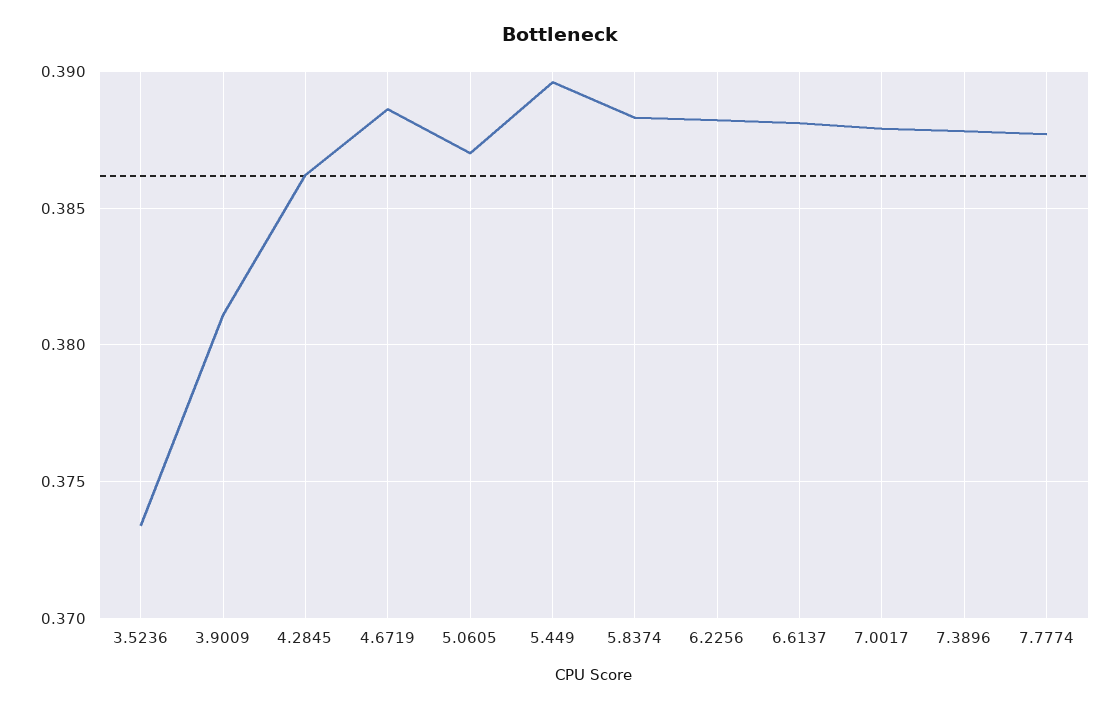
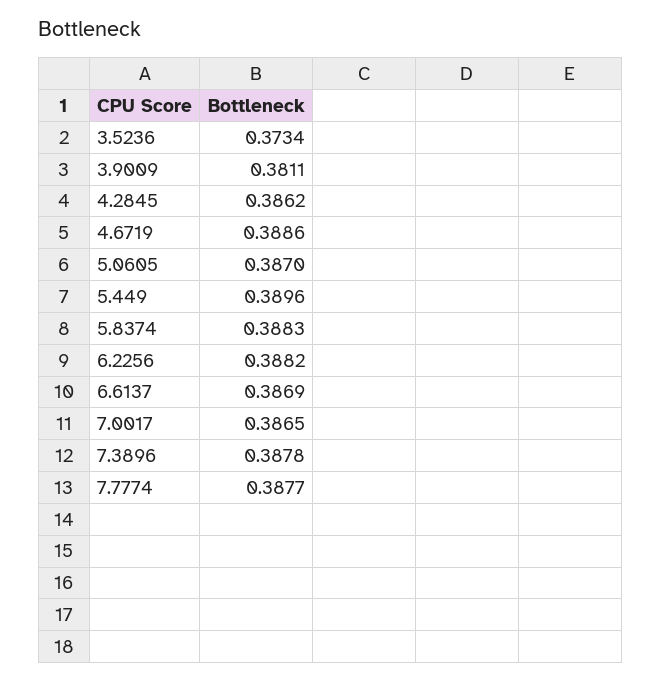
  {
    "3.5236": 0.3734,
    "3.9009": 0.3811,
    "4.2845": 0.3862,
    "4.6719": 0.3886,
    "5.0605": 0.387,
    "5.449": 0.3896,
    "5.8374": 0.3883,
    "6.2256": 0.3882,
-   "6.6137": 0.388,
+   "6.6137": 0.3869,
-   "7.0017": 0.388,
+   "7.0017": 0.3865,
    "7.3896": 0.3878,
    "7.7774": 0.3877
  }

